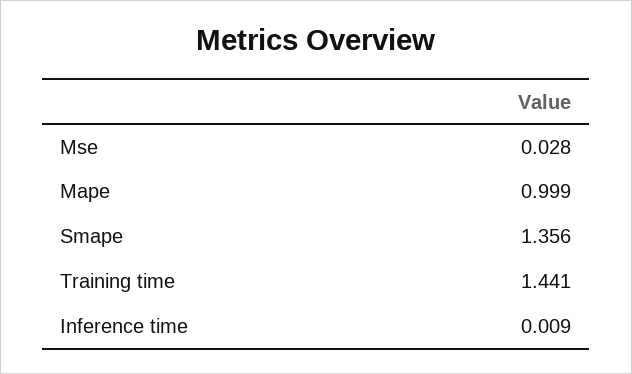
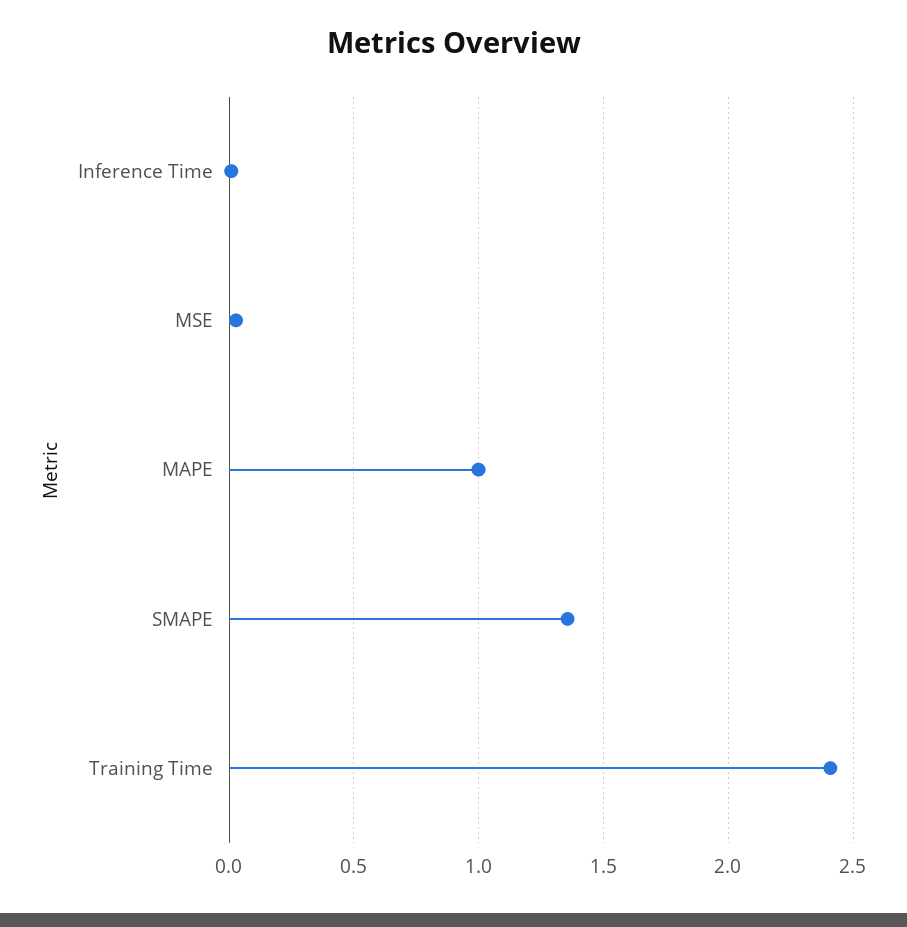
  {
    "Mse": 0.028,
    "Mape": 0.999,
    "Smape": 1.356,
-   "Training time": 1.441,
+   "Training time": 2.4,
    "Inference time": 0.009
  }

